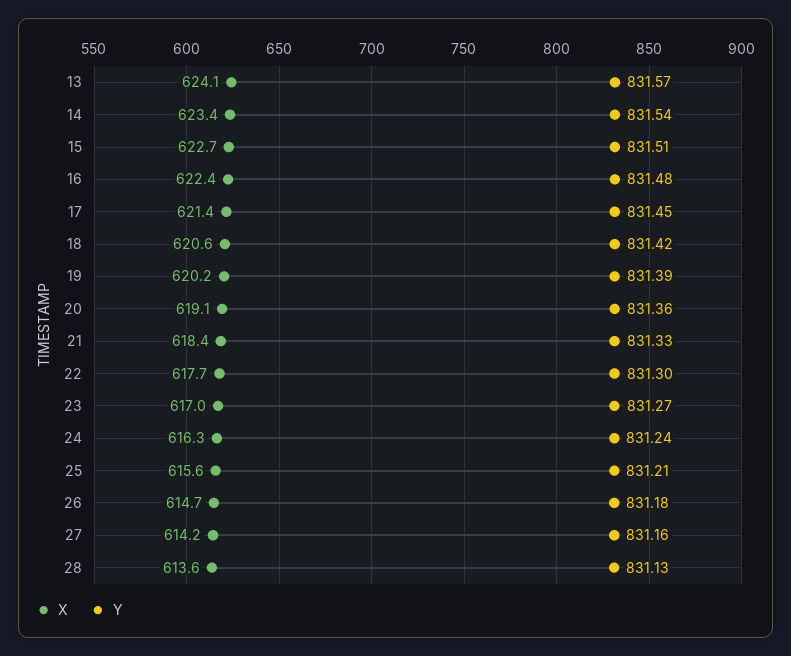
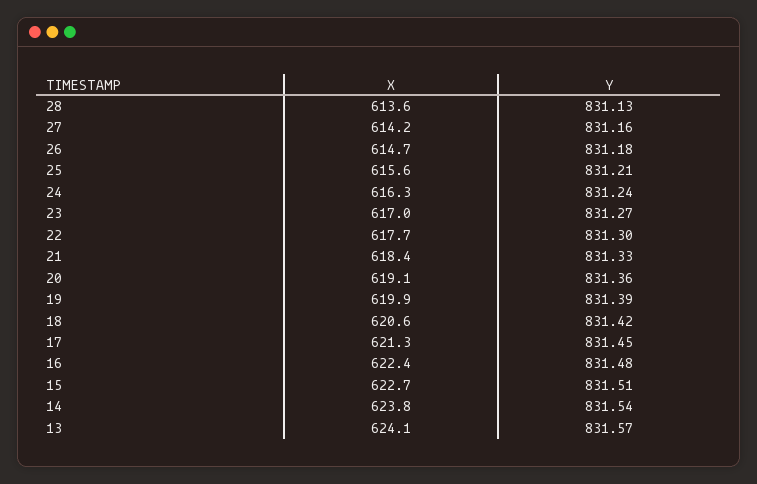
  {
    "X": {
      "13": 624.1,
-     "14": 623.4,
+     "14": 623.8,
      "15": 622.7,
      "16": 622.4,
-     "17": 621.4,
+     "17": 621.3,
      "18": 620.6,
-     "19": 620.2,
+     "19": 619.9,
      "20": 619.1,
      "21": 618.4,
      "22": 617.7,
      "23": 617,
      "24": 616.3,
      "25": 615.6,
      "26": 614.7,
      "27": 614.2,
      "28": 613.6
    },
    "Y": {
      "13": 831.57,
      "14": 831.54,
      "15": 831.51,
      "16": 831.48,
      "17": 831.45,
      "18": 831.42,
      "19": 831.39,
      "20": 831.36,
      "21": 831.33,
      "22": 831.3,
      "23": 831.27,
      "24": 831.24,
      "25": 831.21,
      "26": 831.18,
      "27": 831.16,
      "28": 831.13
    }
  }

